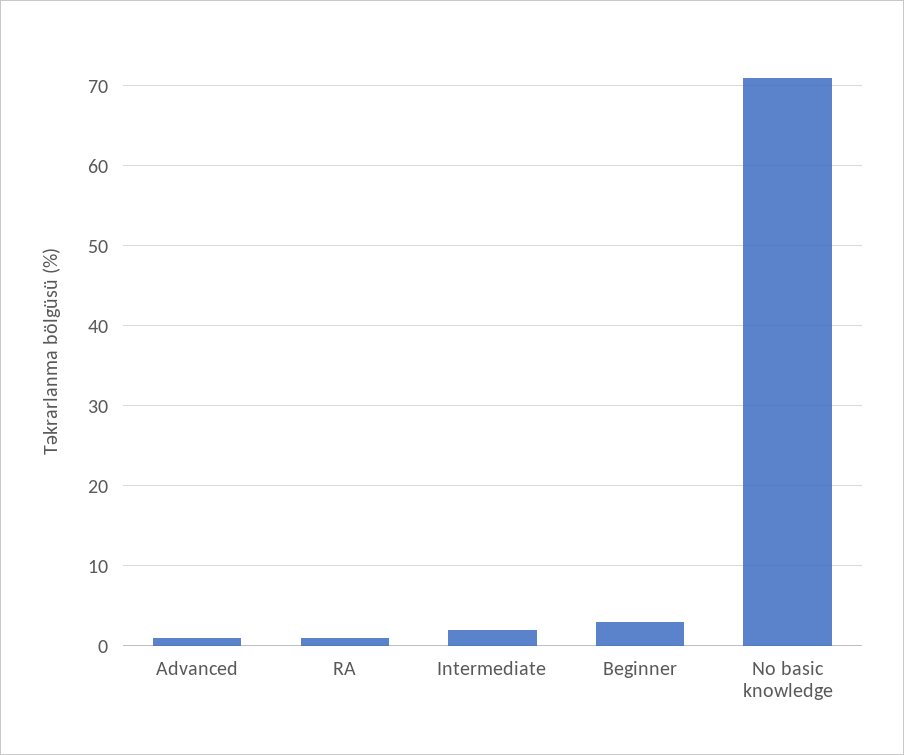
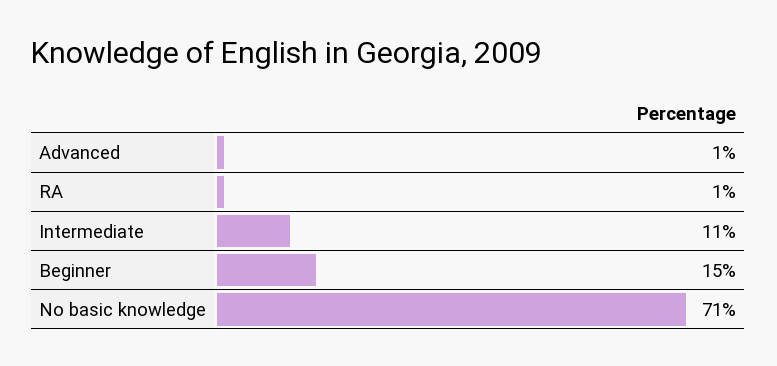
  {
    "Advanced": 1,
    "RA": 1,
-   "Intermediate": 2,
+   "Intermediate": 11,
-   "Beginner": 3,
+   "Beginner": 15,
    "No basic knowledge": 71
  }

